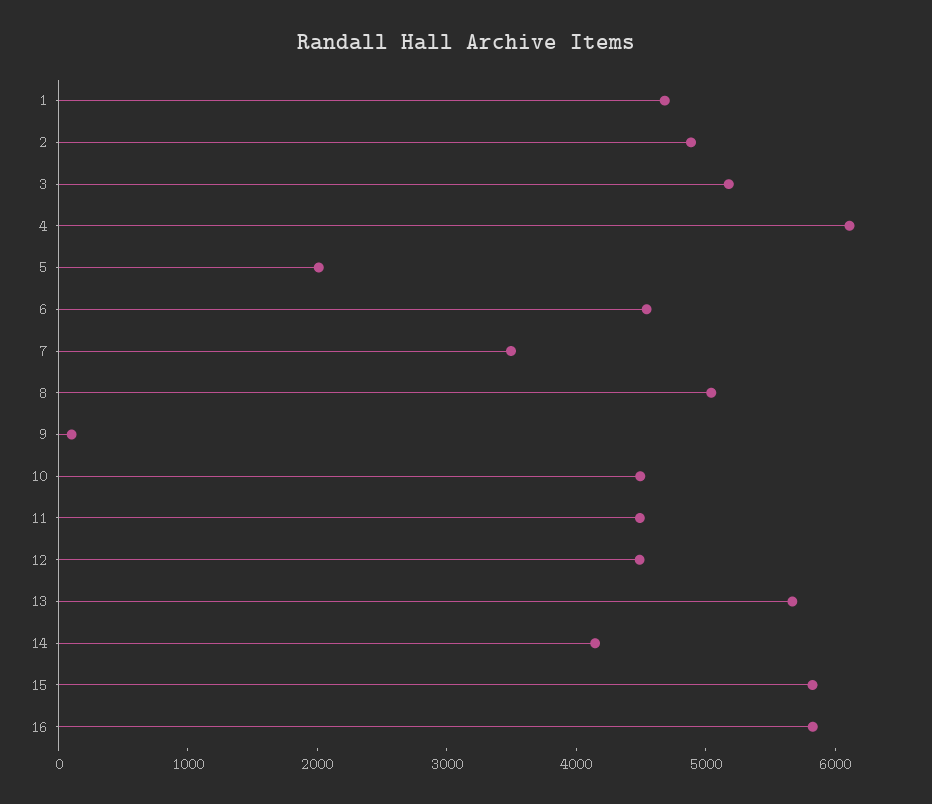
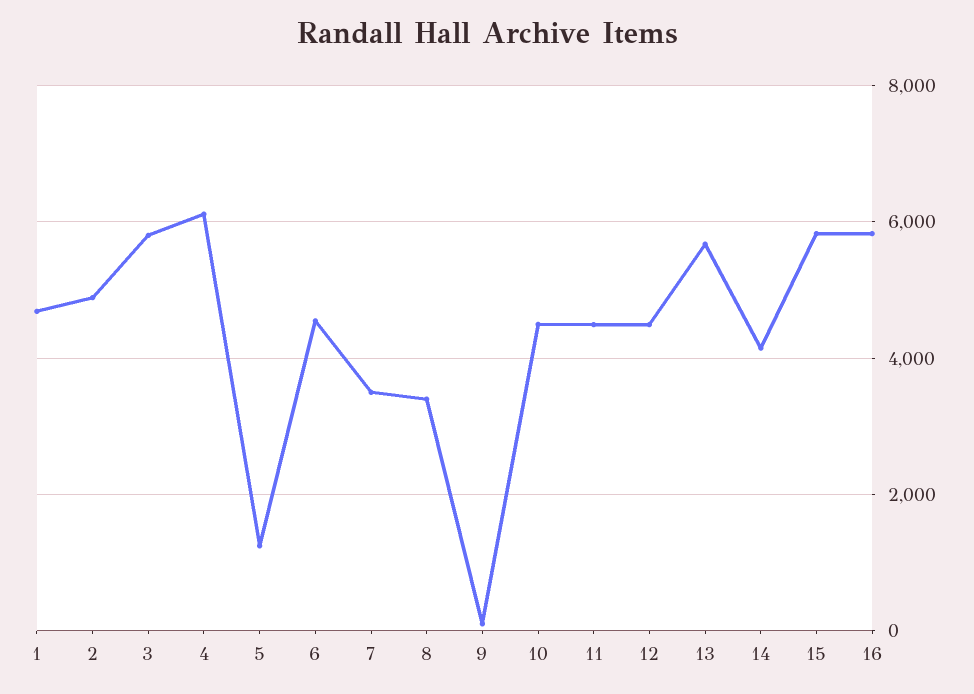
  {
    "1": 4600,
    "2": 4800,
-   "3": 5200,
+   "3": 5800,
    "4": 6200,
-   "5": 2000,
+   "5": 1200,
    "6": 4600,
    "7": 3400,
-   "8": 5000,
+   "8": 3400,
    "9": 200,
    "10": 4400,
    "11": 4400,
    "12": 4400,
    "13": 5600,
    "14": 4200,
    "15": 5800,
    "16": 5800
  }

